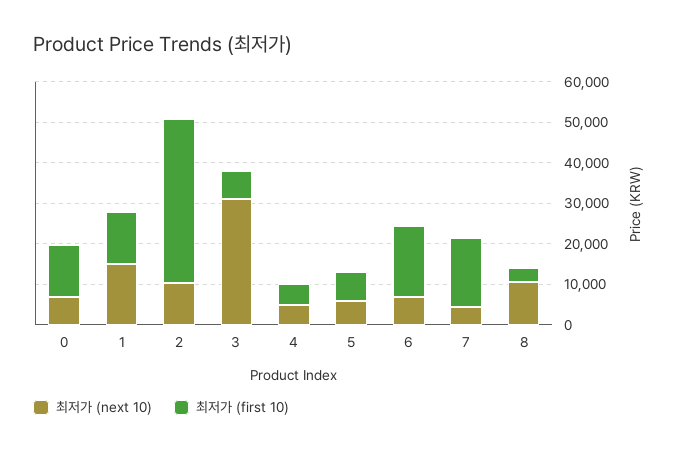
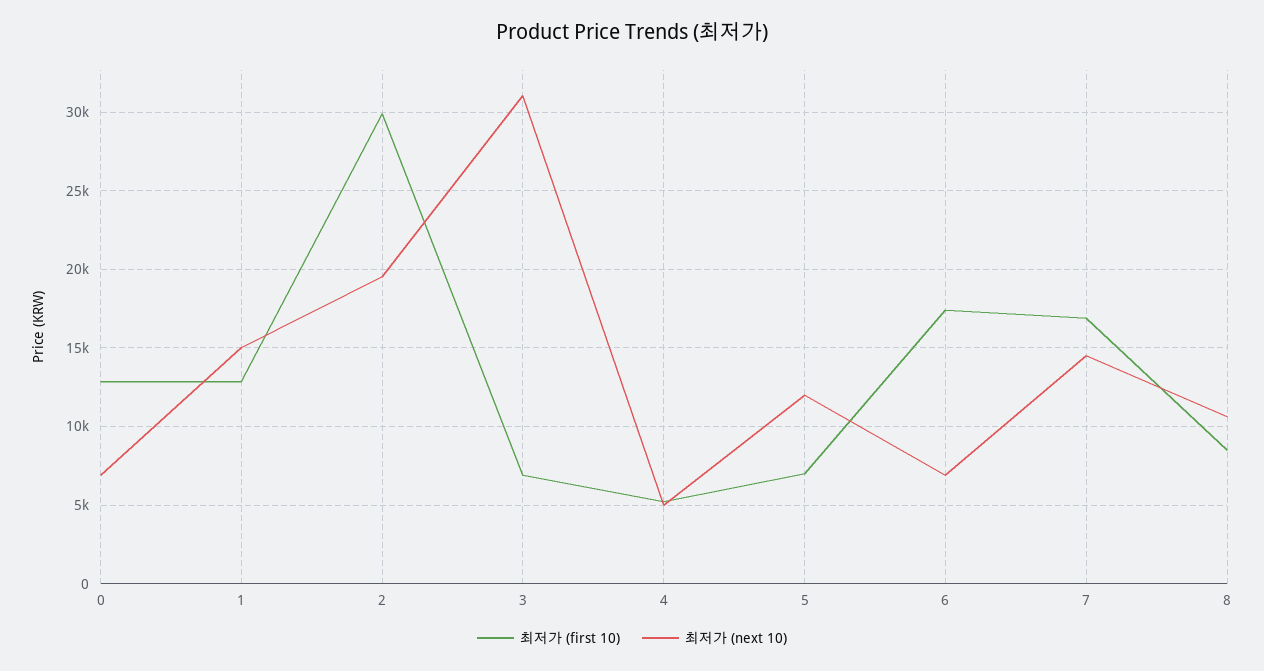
  {
    "최저가 (next 10)": {
      "0": 7000,
      "1": 15000,
-     "2": 10000,
+     "2": 19500,
      "3": 31000,
      "4": 5000,
-     "5": 6000,
+     "5": 12000,
      "6": 7000,
-     "7": 4000,
+     "7": 14500,
      "8": 10500
    },
    "최저가 (first 10)": {
      "0": 13000,
      "1": 13000,
-     "2": 40000,
+     "2": 30000,
      "3": 7000,
      "4": 5000,
      "5": 7000,
      "6": 17500,
      "7": 17000,
-     "8": 4000
+     "8": 8500
    }
  }

